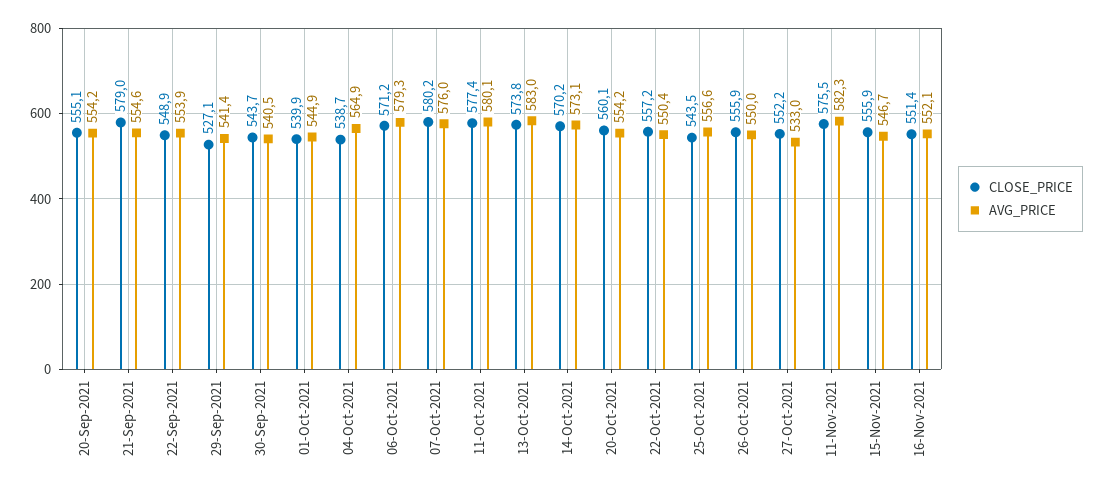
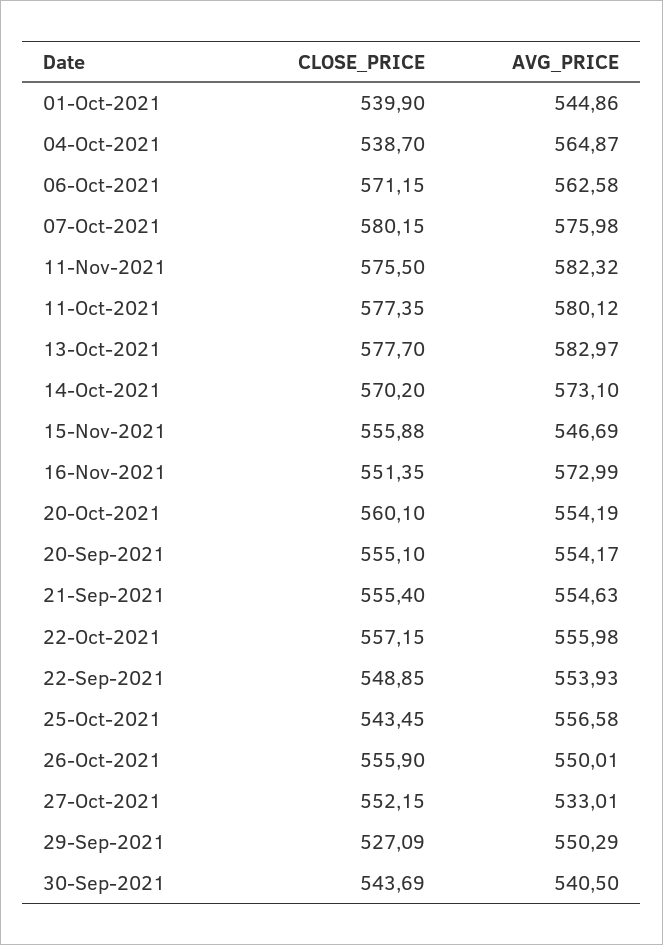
  {
    "CLOSE_PRICE": {
      "20-Sep-2021": 555.1,
-     "21-Sep-2021": 579,
+     "21-Sep-2021": 555.4,
      "22-Sep-2021": 548.85,
      "29-Sep-2021": 527.09,
      "30-Sep-2021": 543.69,
      "01-Oct-2021": 539.9,
      "04-Oct-2021": 538.7,
      "06-Oct-2021": 571.15,
      "07-Oct-2021": 580.15,
      "11-Oct-2021": 577.35,
-     "13-Oct-2021": 573.8,
+     "13-Oct-2021": 577.7,
      "14-Oct-2021": 570.2,
      "20-Oct-2021": 560.1,
      "22-Oct-2021": 557.15,
      "25-Oct-2021": 543.45,
      "26-Oct-2021": 555.9,
      "27-Oct-2021": 552.15,
      "11-Nov-2021": 575.5,
      "15-Nov-2021": 555.88,
      "16-Nov-2021": 551.35
    },
    "AVG_PRICE": {
      "20-Sep-2021": 554.17,
      "21-Sep-2021": 554.63,
      "22-Sep-2021": 553.93,
-     "29-Sep-2021": 541.4,
+     "29-Sep-2021": 550.29,
      "30-Sep-2021": 540.5,
      "01-Oct-2021": 544.86,
      "04-Oct-2021": 564.87,
-     "06-Oct-2021": 579.3,
+     "06-Oct-2021": 562.58,
      "07-Oct-2021": 575.98,
      "11-Oct-2021": 580.12,
      "13-Oct-2021": 582.97,
      "14-Oct-2021": 573.1,
      "20-Oct-2021": 554.19,
-     "22-Oct-2021": 550.4,
+     "22-Oct-2021": 555.98,
      "25-Oct-2021": 556.58,
      "26-Oct-2021": 550.01,
      "27-Oct-2021": 533.01,
      "11-Nov-2021": 582.32,
      "15-Nov-2021": 546.69,
-     "16-Nov-2021": 552.1
+     "16-Nov-2021": 572.99
    }
  }

